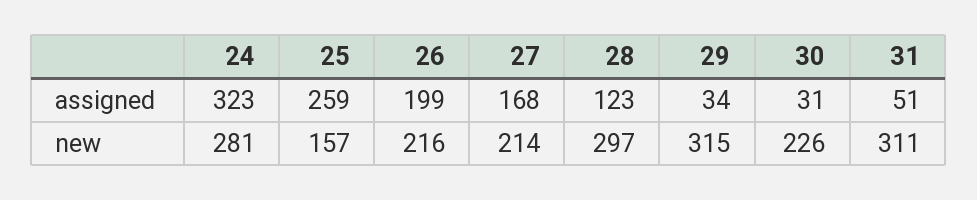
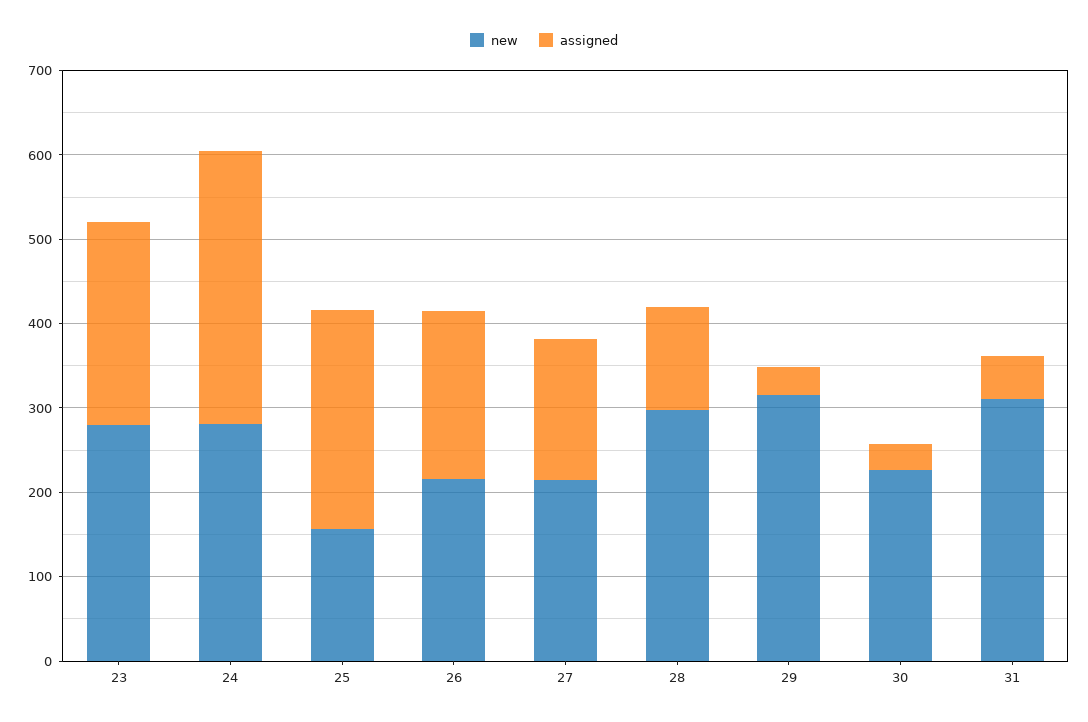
  {
    "assigned": {
      "24": 323,
      "25": 259,
      "26": 199,
      "27": 168,
      "28": 123,
      "29": 34,
      "30": 31,
-     "31": 51
+     "31": 51,
+     "23": 240
    },
    "new": {
      "24": 281,
      "25": 157,
      "26": 216,
      "27": 214,
      "28": 297,
      "29": 315,
      "30": 226,
-     "31": 311
+     "31": 311,
+     "23": 280
    }
  }

